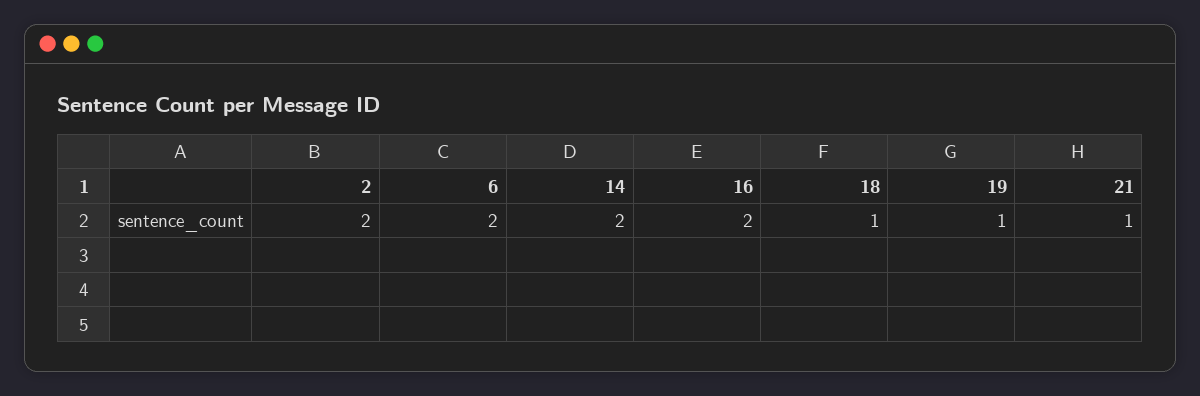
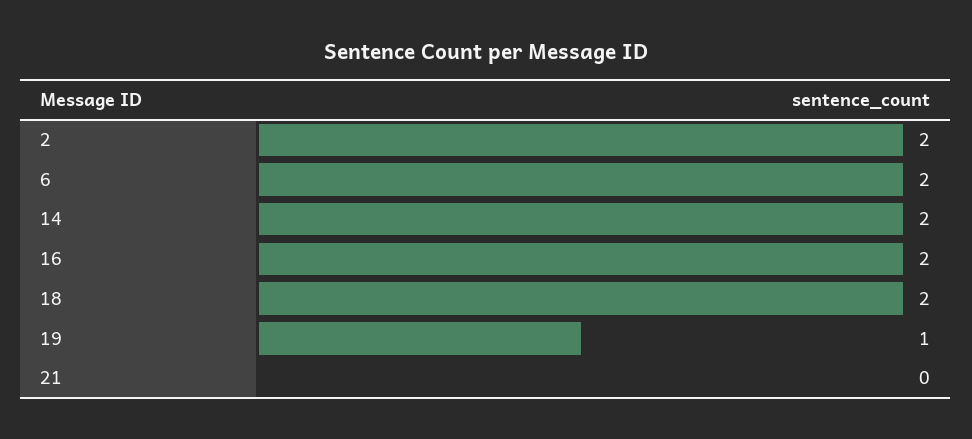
  {
    "2": 2,
    "6": 2,
    "14": 2,
    "16": 2,
-   "18": 1,
+   "18": 2,
    "19": 1,
-   "21": 1
+   "21": 0
  }

